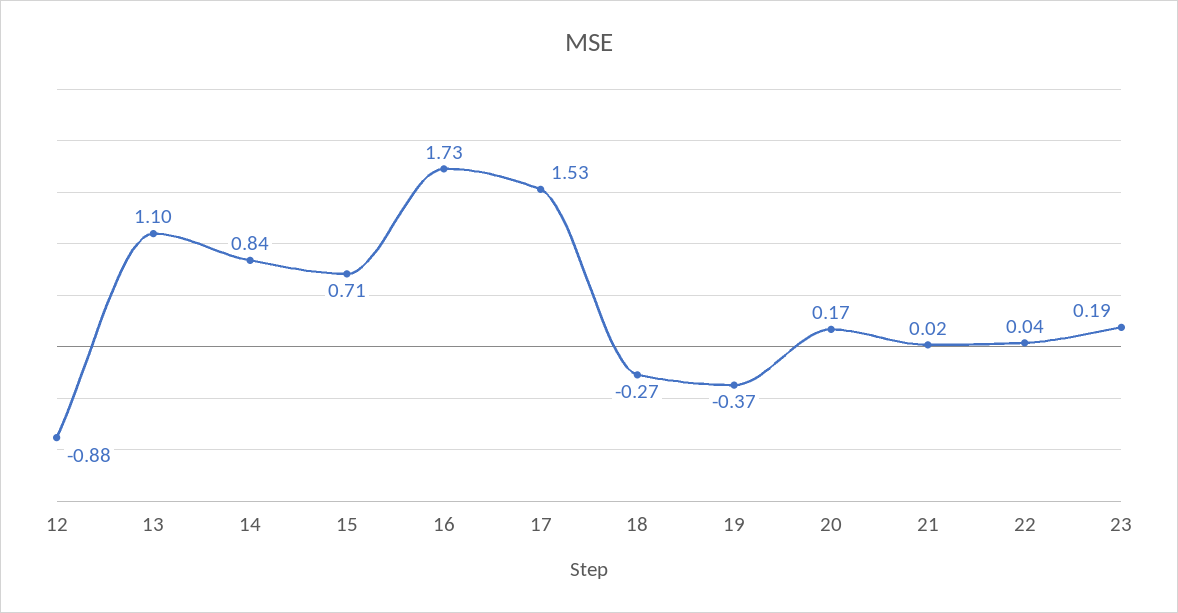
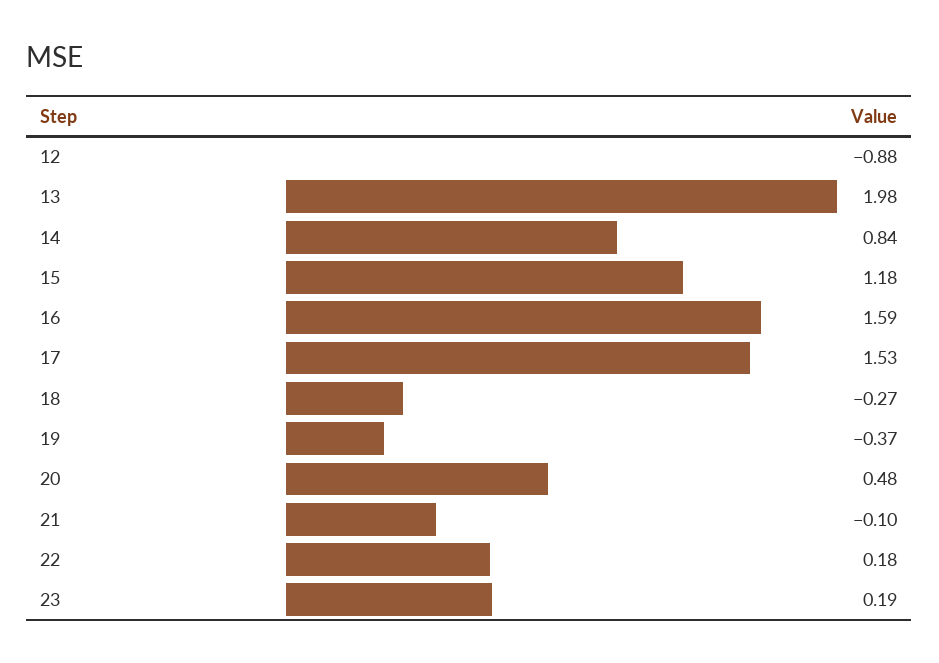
  {
    "12": -0.88,
-   "13": 1.1,
+   "13": 1.98,
    "14": 0.84,
-   "15": 0.71,
+   "15": 1.18,
-   "16": 1.73,
+   "16": 1.59,
    "17": 1.53,
    "18": -0.27,
    "19": -0.37,
-   "20": 0.17,
+   "20": 0.48,
-   "21": 0.02,
+   "21": -0.1,
-   "22": 0.04,
+   "22": 0.18,
    "23": 0.19
  }

